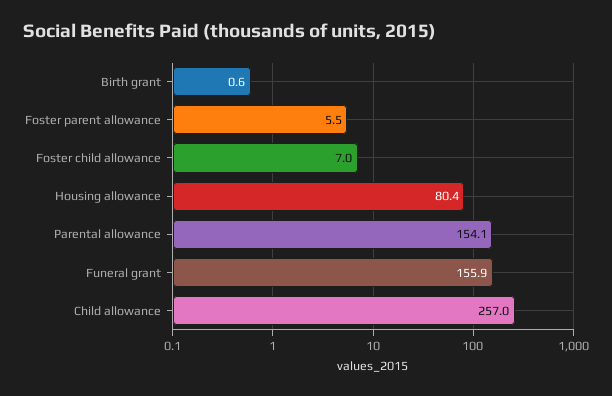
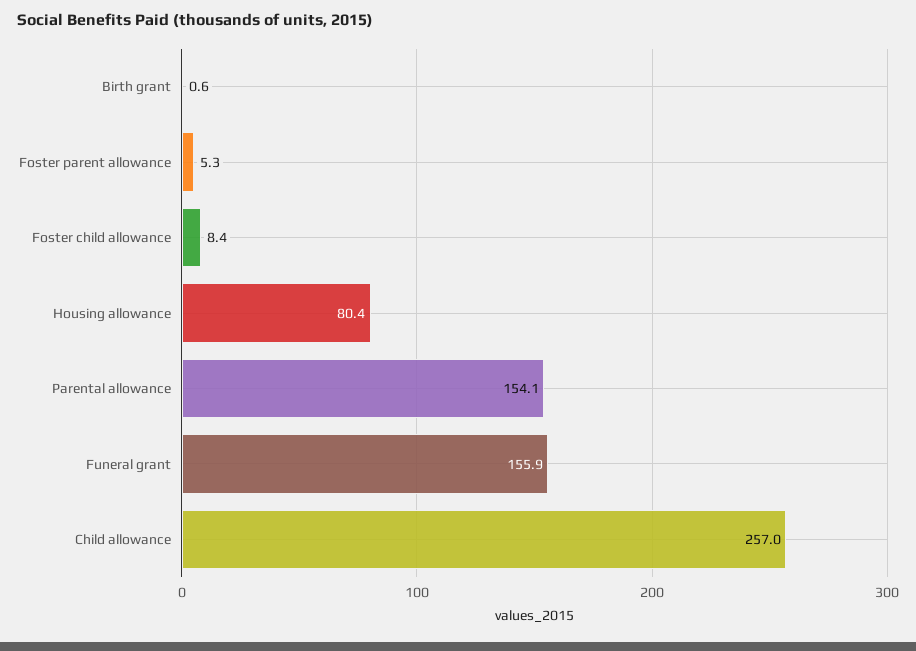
  {
    "Birth grant": 0.6,
-   "Foster parent allowance": 5.5,
+   "Foster parent allowance": 5.3,
-   "Foster child allowance": 7,
+   "Foster child allowance": 8.4,
    "Housing allowance": 80.4,
    "Parental allowance": 154.1,
    "Funeral grant": 155.9,
    "Child allowance": 257
  }

